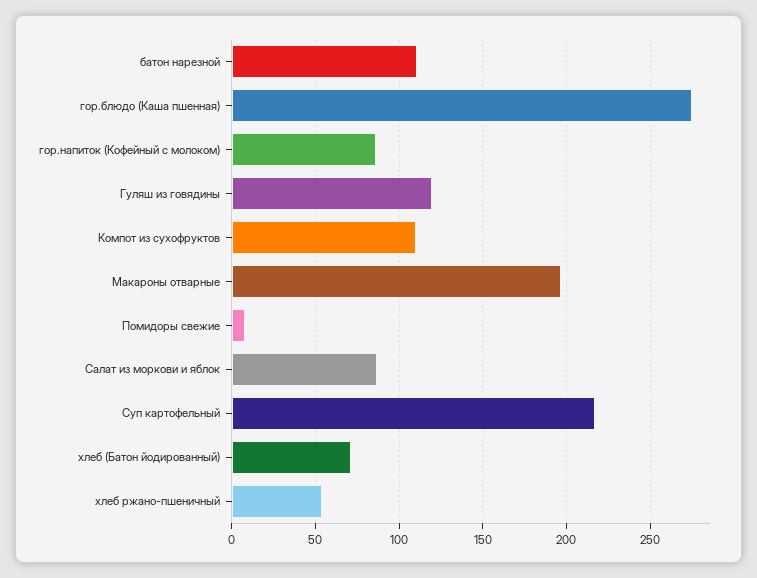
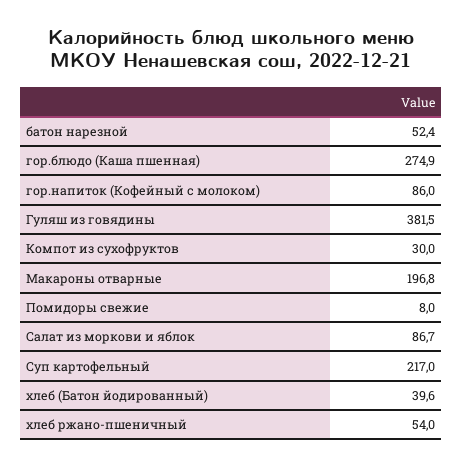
  {
-   "батон нарезной": 110,
+   "батон нарезной": 52.4,
    "гор.блюдо (Каша пшенная)": 274.9,
    "гор.напиток (Кофейный с молоком)": 86,
-   "Гуляш из говядины": 120,
+   "Гуляш из говядины": 381.5,
-   "Компот из сухофруктов": 110,
+   "Компот из сухофруктов": 30,
    "Макароны отварные": 196.8,
    "Помидоры свежие": 8,
    "Салат из моркови и яблок": 86.7,
    "Суп картофельный": 217,
-   "хлеб (Батон йодированный)": 70,
+   "хлеб (Батон йодированный)": 39.6,
    "хлеб ржано-пшеничный": 54
  }

